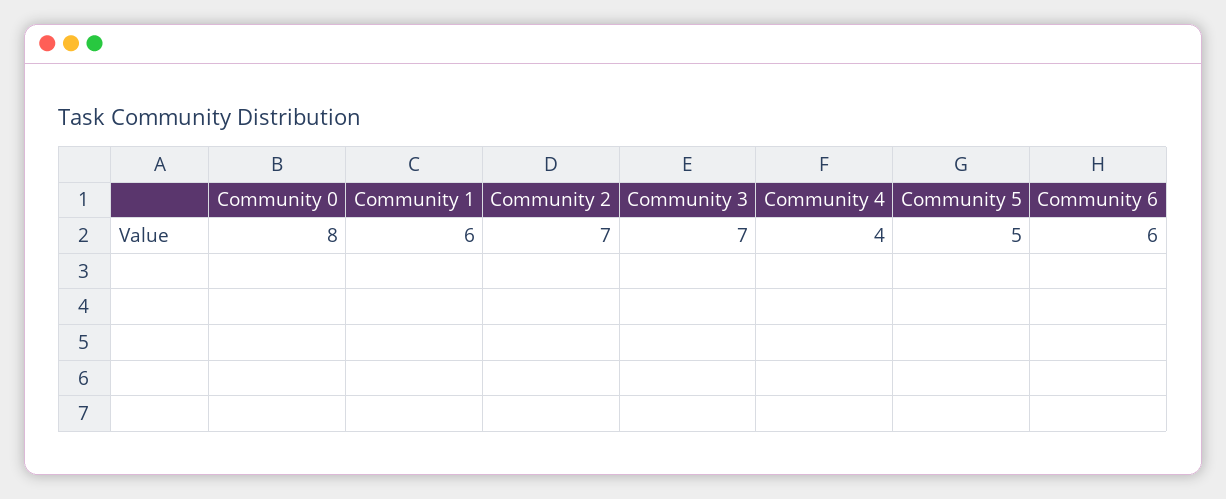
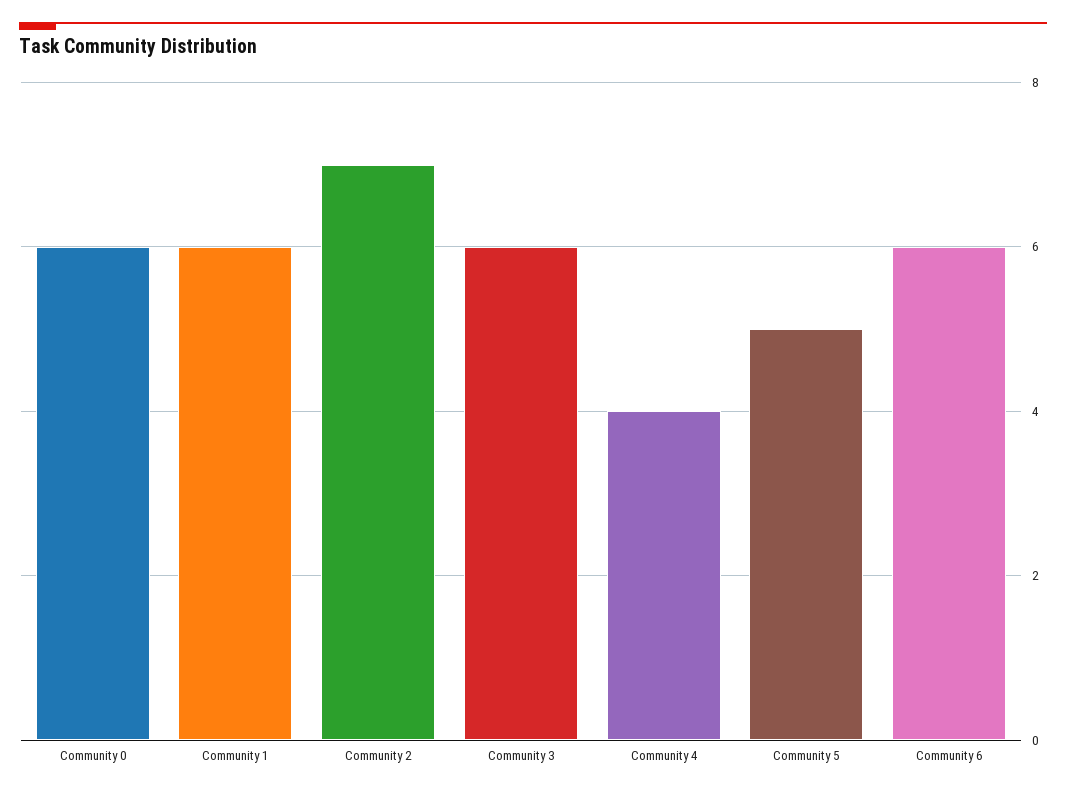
  {
-   "Community 0": 8,
+   "Community 0": 6,
    "Community 1": 6,
    "Community 2": 7,
-   "Community 3": 7,
+   "Community 3": 6,
    "Community 4": 4,
    "Community 5": 5,
    "Community 6": 6
  }

